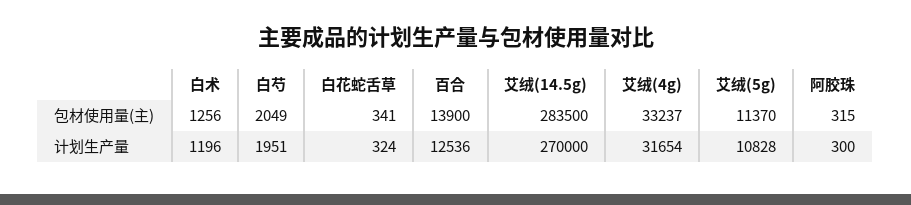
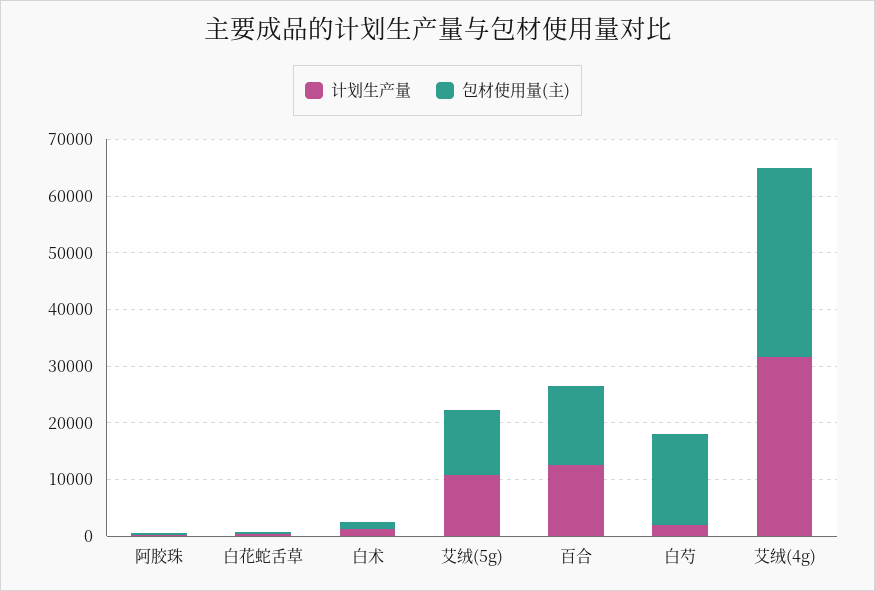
  {
    "包材使用量(主)": {
      "白术": 1256,
-     "白芍": 2049,
+     "白芍": 16000,
      "白花蛇舌草": 341,
      "百合": 13900,
-     "艾绒(14.5g)": 283500,
      "艾绒(4g)": 33237,
      "艾绒(5g)": 11370,
      "阿胶珠": 315
    },
    "计划生产量": {
      "白术": 1196,
      "白芍": 1951,
      "白花蛇舌草": 324,
      "百合": 12536,
-     "艾绒(14.5g)": 270000,
      "艾绒(4g)": 31654,
      "艾绒(5g)": 10828,
      "阿胶珠": 300
    }
  }

